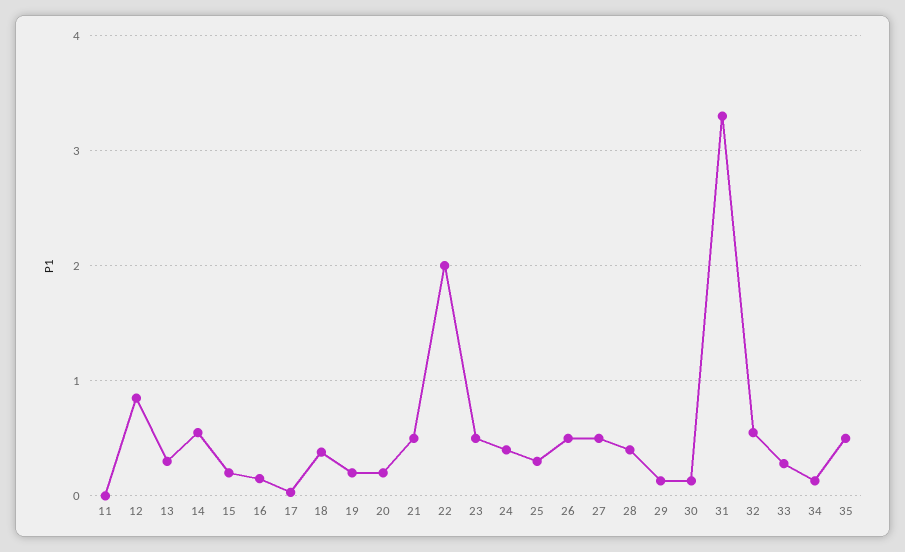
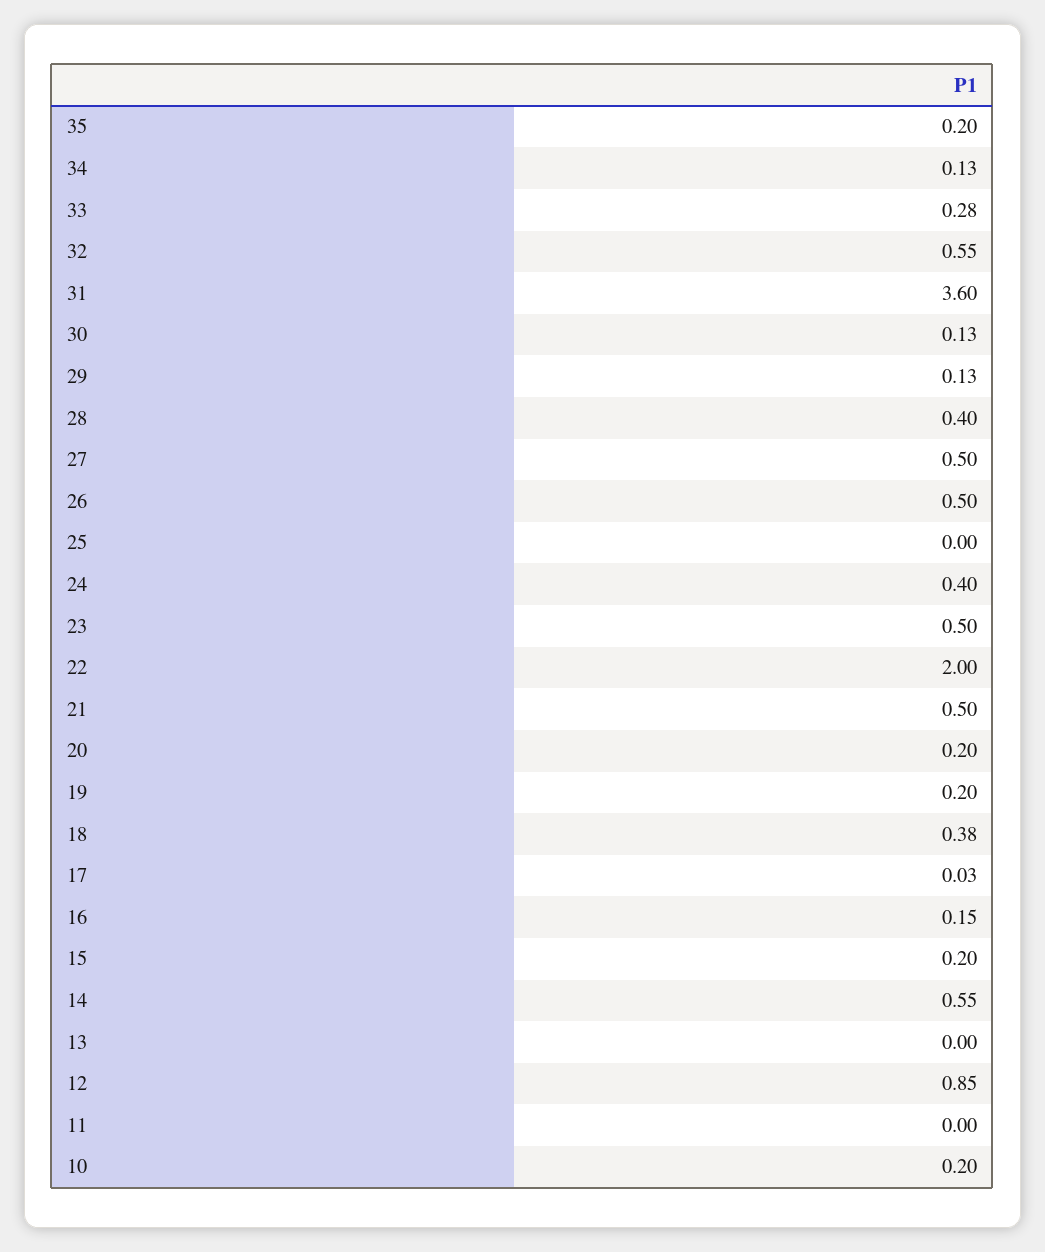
  {
    "11": 0,
    "12": 0.85,
-   "13": 0.3,
+   "13": 0,
    "14": 0.55,
    "15": 0.2,
    "16": 0.15,
    "17": 0.03,
    "18": 0.38,
    "19": 0.2,
    "20": 0.2,
    "21": 0.5,
    "22": 2,
    "23": 0.5,
    "24": 0.4,
-   "25": 0.3,
+   "25": 0,
    "26": 0.5,
    "27": 0.5,
    "28": 0.4,
    "29": 0.13,
    "30": 0.13,
-   "31": 3.3,
+   "31": 3.6,
    "32": 0.55,
    "33": 0.28,
    "34": 0.13,
-   "35": 0.5
+   "35": 0.2,
+   "10": 0.2
  }

